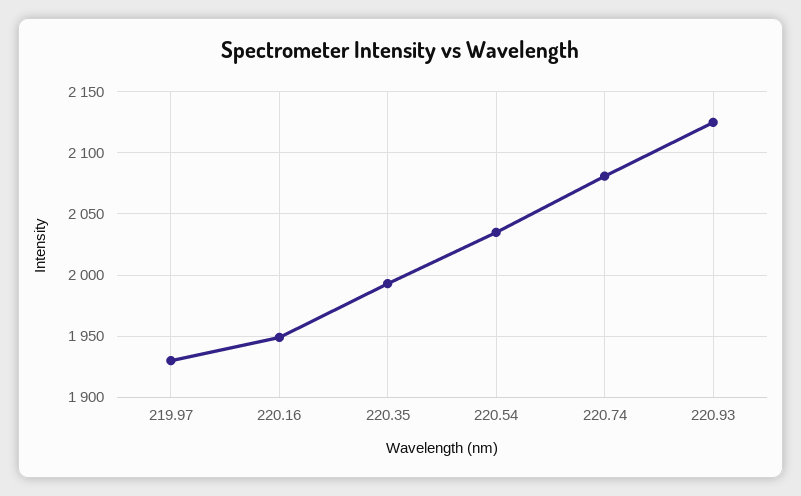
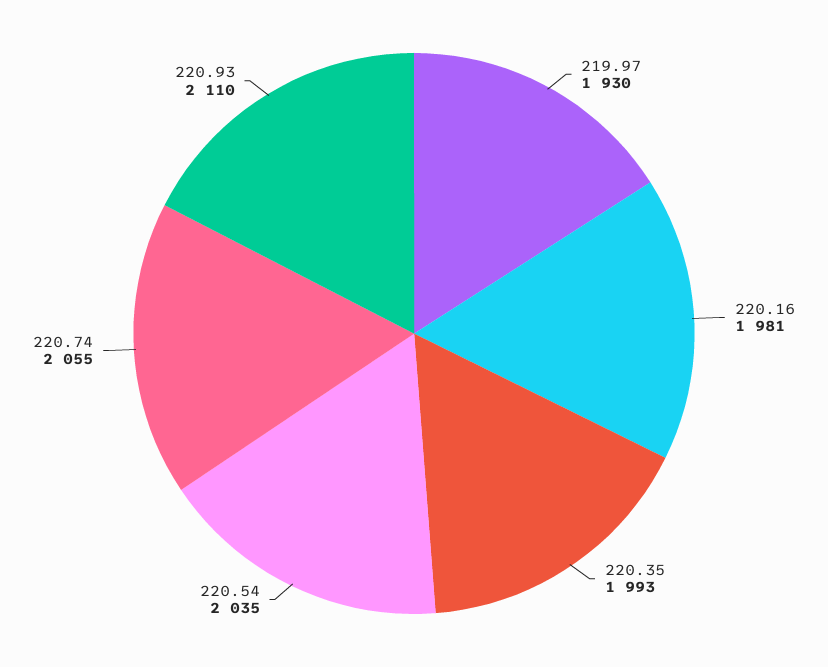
  {
    "219.97": 1930,
-   "220.16": 1950,
+   "220.16": 1981,
    "220.35": 1993,
    "220.54": 2035,
-   "220.74": 2080,
+   "220.74": 2055,
-   "220.93": 2125
+   "220.93": 2110
  }

